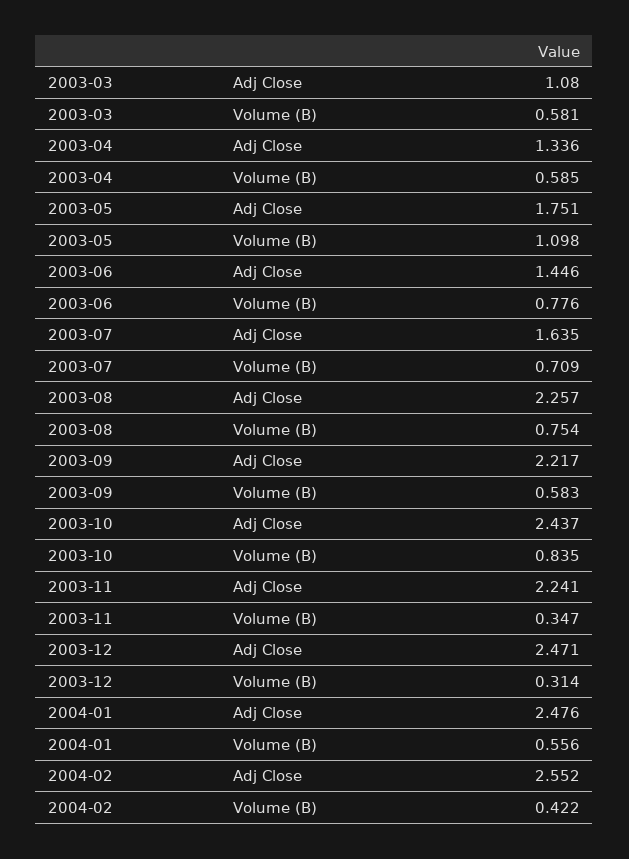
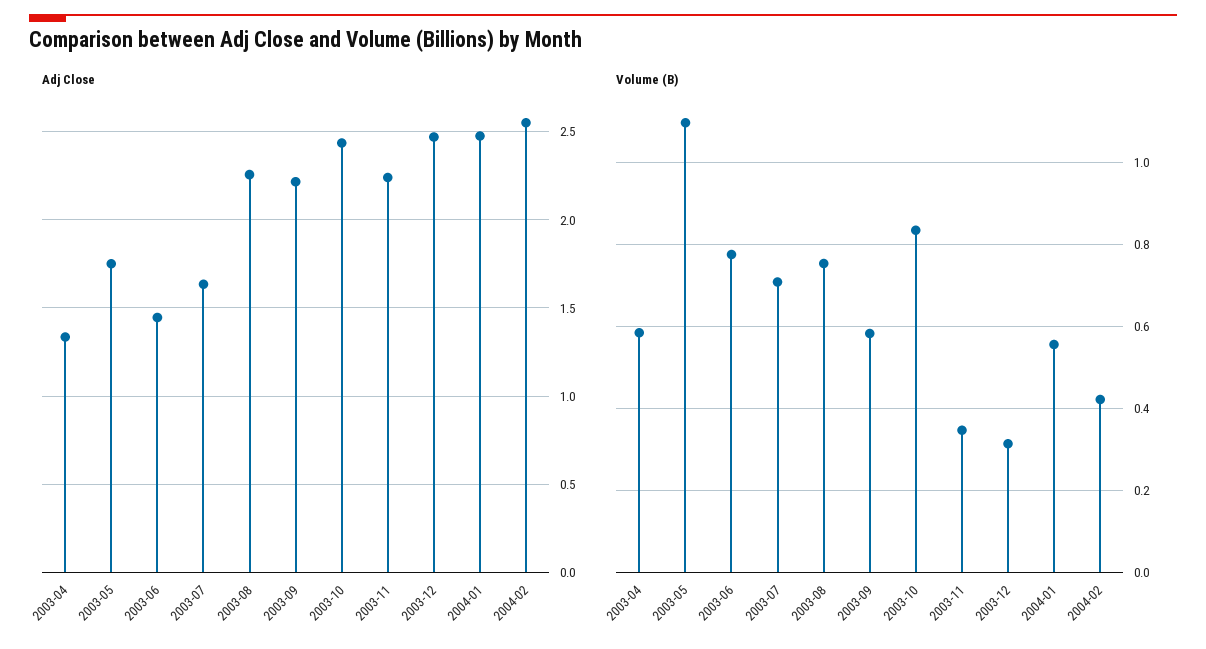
  {
    "Adj Close": {
-     "2003-03": 1.08,
      "2003-04": 1.336,
      "2003-05": 1.751,
      "2003-06": 1.446,
      "2003-07": 1.635,
      "2003-08": 2.257,
      "2003-09": 2.217,
      "2003-10": 2.437,
      "2003-11": 2.241,
      "2003-12": 2.471,
      "2004-01": 2.476,
      "2004-02": 2.552
    },
    "Volume (B)": {
-     "2003-03": 0.581,
      "2003-04": 0.585,
      "2003-05": 1.098,
      "2003-06": 0.776,
      "2003-07": 0.709,
      "2003-08": 0.754,
      "2003-09": 0.583,
      "2003-10": 0.835,
      "2003-11": 0.347,
      "2003-12": 0.314,
      "2004-01": 0.556,
      "2004-02": 0.422
    }
  }

